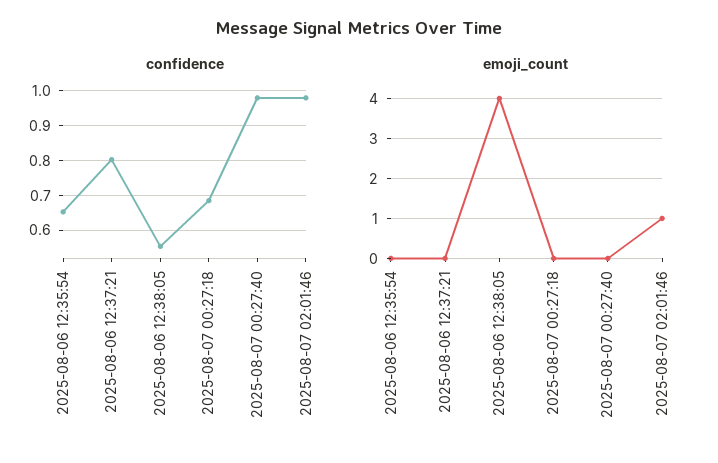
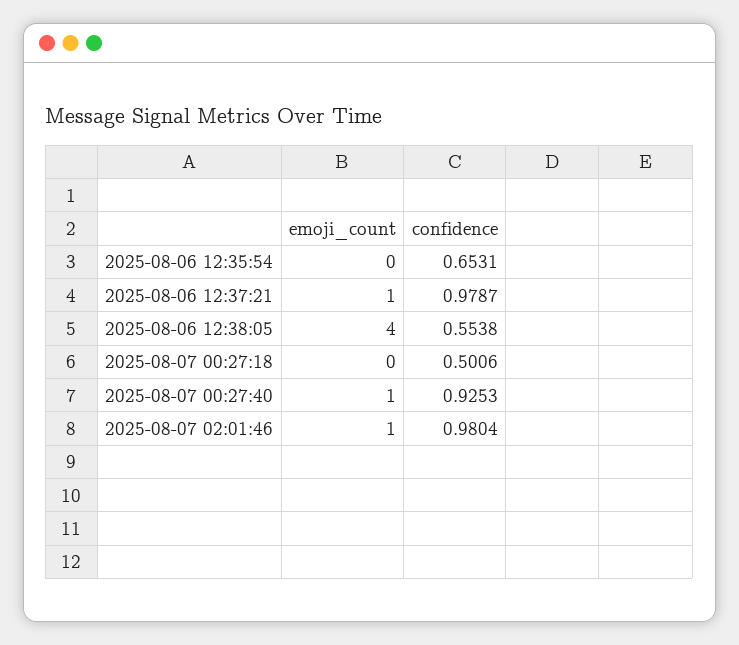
  {
    "confidence": {
      "2025-08-06 12:35:54": 0.6531,
-     "2025-08-06 12:37:21": 0.8,
+     "2025-08-06 12:37:21": 0.9787,
      "2025-08-06 12:38:05": 0.5538,
-     "2025-08-07 00:27:18": 0.68,
+     "2025-08-07 00:27:18": 0.5006,
-     "2025-08-07 00:27:40": 0.98,
+     "2025-08-07 00:27:40": 0.9253,
      "2025-08-07 02:01:46": 0.9804
    },
    "emoji_count": {
      "2025-08-06 12:35:54": 0,
-     "2025-08-06 12:37:21": 0,
+     "2025-08-06 12:37:21": 1,
      "2025-08-06 12:38:05": 4,
      "2025-08-07 00:27:18": 0,
-     "2025-08-07 00:27:40": 0,
+     "2025-08-07 00:27:40": 1,
      "2025-08-07 02:01:46": 1
    }
  }

